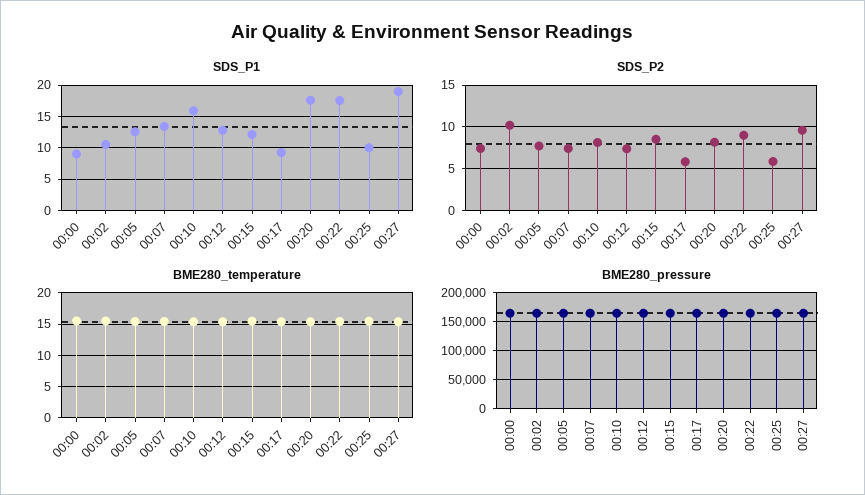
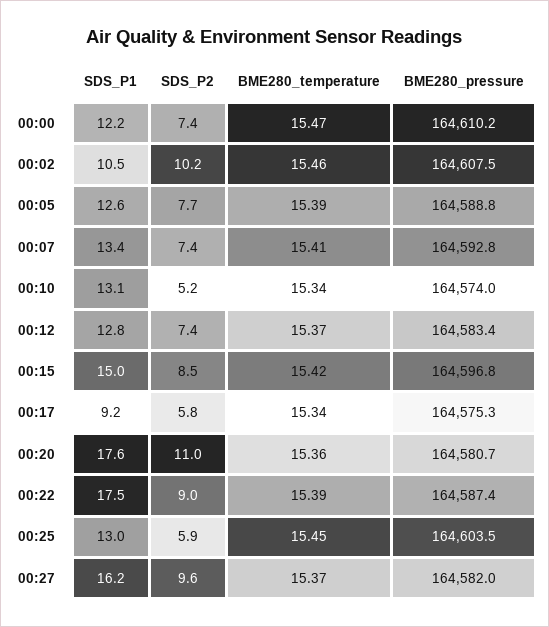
  {
    "SDS_P1": {
-     "00:00": 9,
+     "00:00": 12.2,
      "00:02": 10.5,
      "00:05": 12.6,
      "00:07": 13.4,
-     "00:10": 16,
+     "00:10": 13.1,
      "00:12": 12.8,
-     "00:15": 12,
+     "00:15": 15,
      "00:17": 9.2,
      "00:20": 17.6,
      "00:22": 17.5,
-     "00:25": 10,
+     "00:25": 13,
-     "00:27": 19
+     "00:27": 16.2
    },
    "SDS_P2": {
      "00:00": 7.4,
      "00:02": 10.2,
      "00:05": 7.7,
      "00:07": 7.4,
-     "00:10": 8,
+     "00:10": 5.2,
      "00:12": 7.4,
      "00:15": 8.5,
      "00:17": 5.8,
-     "00:20": 8,
+     "00:20": 11,
      "00:22": 9,
      "00:25": 5.9,
      "00:27": 9.6
    },
    "BME280_temperature": {
      "00:00": 15.47,
      "00:02": 15.46,
      "00:05": 15.39,
      "00:07": 15.41,
      "00:10": 15.34,
      "00:12": 15.37,
      "00:15": 15.42,
      "00:17": 15.34,
      "00:20": 15.36,
      "00:22": 15.39,
      "00:25": 15.45,
      "00:27": 15.37
    },
    "BME280_pressure": {
      "00:00": 164610.2,
      "00:02": 164607.5,
      "00:05": 164588.8,
      "00:07": 164592.8,
      "00:10": 164574,
      "00:12": 164583.4,
      "00:15": 164596.8,
      "00:17": 164575.3,
      "00:20": 164580.7,
      "00:22": 164587.4,
      "00:25": 164603.5,
      "00:27": 164582
    }
  }

